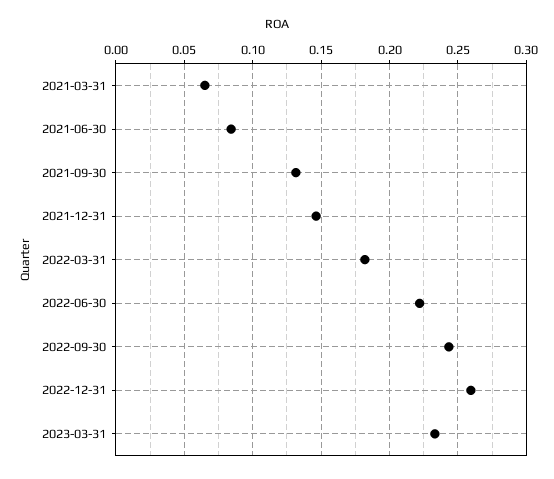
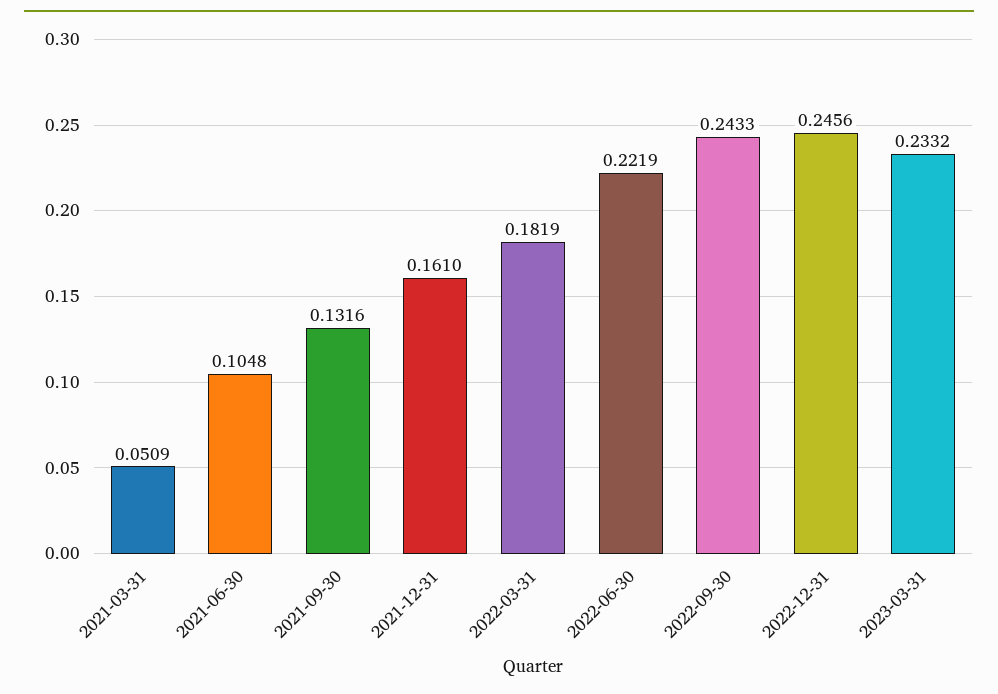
  {
-   "2021-03-31": 0.065,
+   "2021-03-31": 0.0509,
-   "2021-06-30": 0.085,
+   "2021-06-30": 0.1048,
    "2021-09-30": 0.1316,
-   "2021-12-31": 0.145,
+   "2021-12-31": 0.161,
    "2022-03-31": 0.1819,
    "2022-06-30": 0.2219,
    "2022-09-30": 0.2433,
-   "2022-12-31": 0.26,
+   "2022-12-31": 0.2456,
    "2023-03-31": 0.2332
  }

